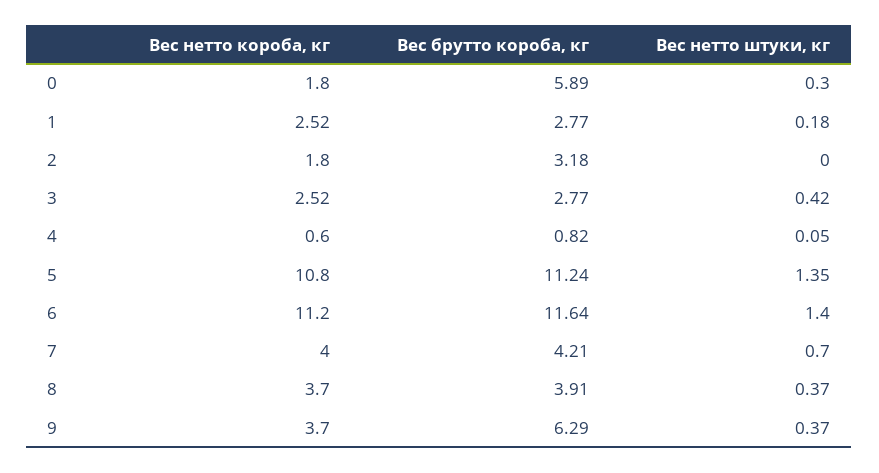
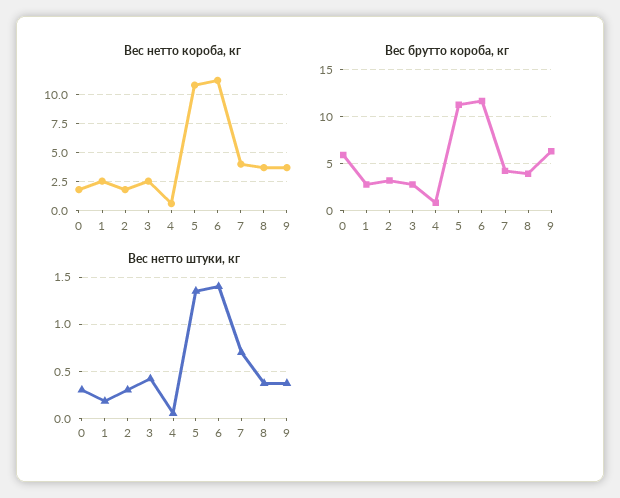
  {
    "Вес нетто короба, кг": {
      "0": 1.8,
      "1": 2.52,
      "2": 1.8,
      "3": 2.52,
      "4": 0.6,
      "5": 10.8,
      "6": 11.2,
      "7": 4,
      "8": 3.7,
      "9": 3.7
    },
    "Вес брутто короба, кг": {
      "0": 5.89,
      "1": 2.77,
      "2": 3.18,
      "3": 2.77,
      "4": 0.82,
      "5": 11.24,
      "6": 11.64,
      "7": 4.21,
      "8": 3.91,
      "9": 6.29
    },
    "Вес нетто штуки, кг": {
      "0": 0.3,
      "1": 0.18,
-     "2": 0,
+     "2": 0.3,
      "3": 0.42,
      "4": 0.05,
      "5": 1.35,
      "6": 1.4,
      "7": 0.7,
      "8": 0.37,
      "9": 0.37
    }
  }

